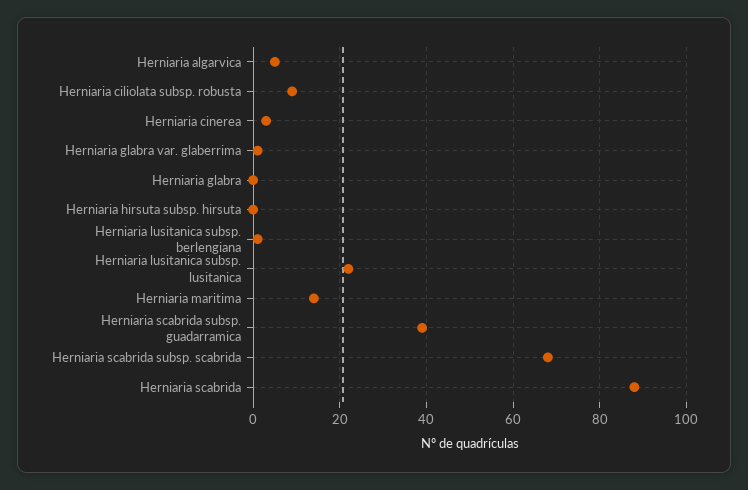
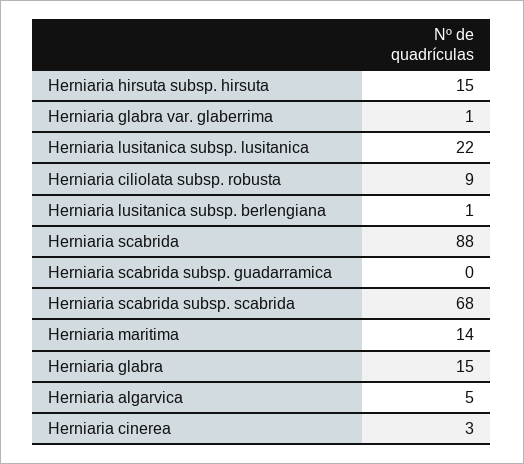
  {
    "Herniaria algarvica": 5,
    "Herniaria ciliolata subsp. robusta": 9,
    "Herniaria cinerea": 3,
    "Herniaria glabra var. glaberrima": 1,
-   "Herniaria glabra": 0,
+   "Herniaria glabra": 15,
-   "Herniaria hirsuta subsp. hirsuta": 0,
+   "Herniaria hirsuta subsp. hirsuta": 15,
    "Herniaria lusitanica subsp. berlengiana": 1,
    "Herniaria lusitanica subsp. lusitanica": 22,
    "Herniaria maritima": 14,
-   "Herniaria scabrida subsp. guadarramica": 40,
+   "Herniaria scabrida subsp. guadarramica": 0,
    "Herniaria scabrida subsp. scabrida": 68,
    "Herniaria scabrida": 88
  }

